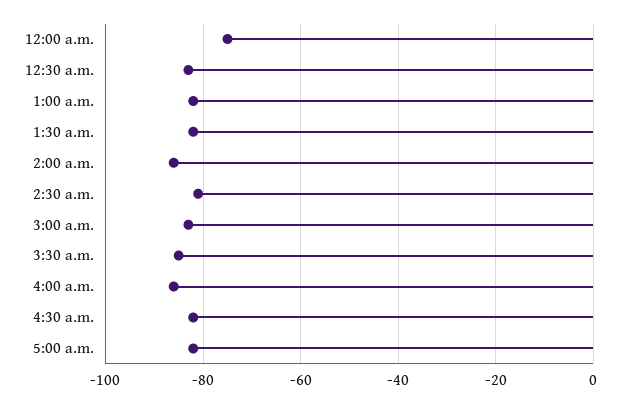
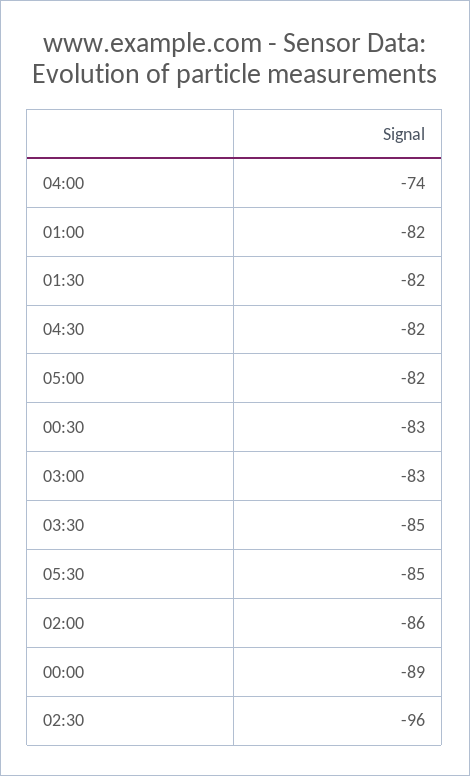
  {
-   "12:00 a.m.": -75,
+   "12:00 a.m.": -89,
    "12:30 a.m.": -83,
    "1:00 a.m.": -82,
    "1:30 a.m.": -82,
    "2:00 a.m.": -86,
-   "2:30 a.m.": -80,
+   "2:30 a.m.": -96,
    "3:00 a.m.": -83,
    "3:30 a.m.": -85,
-   "4:00 a.m.": -85,
+   "4:00 a.m.": -74,
    "4:30 a.m.": -82,
-   "5:00 a.m.": -82
+   "5:00 a.m.": -82,
+   "05:30": -85
  }

